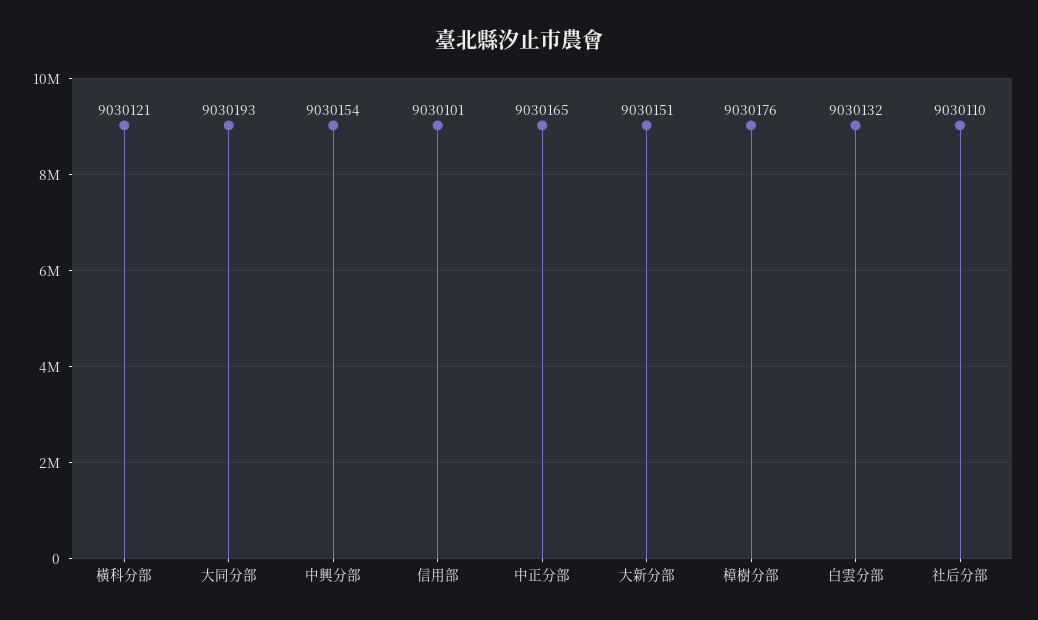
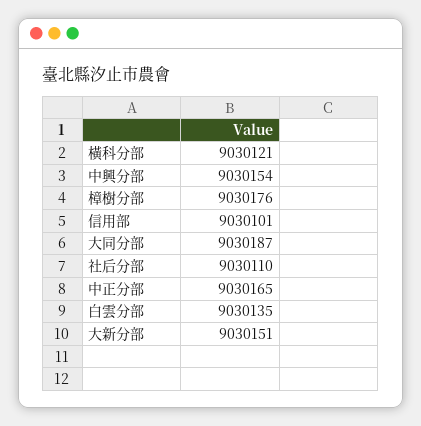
  {
    "橫科分部": 9030121,
-   "大同分部": 9030193,
+   "大同分部": 9030187,
    "中興分部": 9030154,
    "信用部": 9030101,
    "中正分部": 9030165,
    "大新分部": 9030151,
    "樟樹分部": 9030176,
-   "白雲分部": 9030132,
+   "白雲分部": 9030135,
    "社后分部": 9030110
  }

